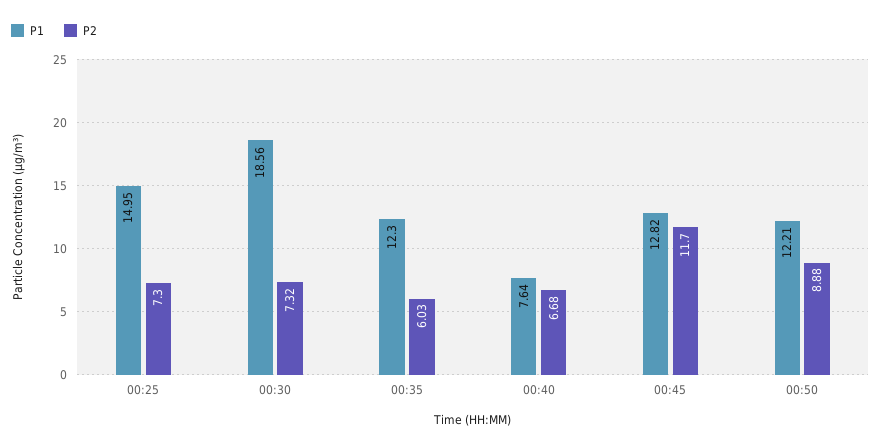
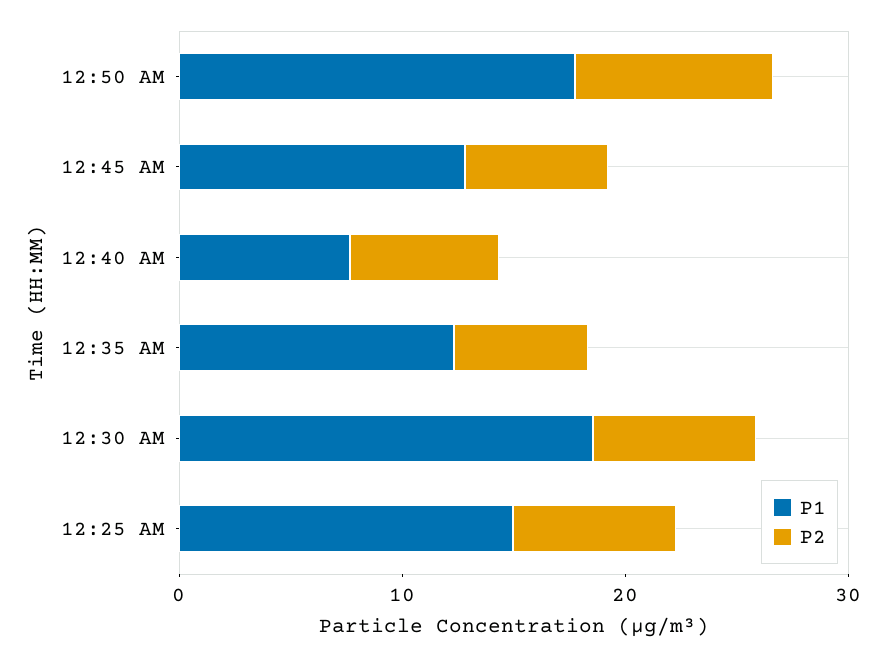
  {
    "P1": {
      "00:25": 14.95,
      "00:30": 18.56,
      "00:35": 12.3,
      "00:40": 7.64,
      "00:45": 12.82,
-     "00:50": 12.21
+     "00:50": 18
    },
    "P2": {
      "00:25": 7.3,
      "00:30": 7.32,
      "00:35": 6.03,
      "00:40": 6.68,
-     "00:45": 11.7,
+     "00:45": 6,
      "00:50": 8.88
    }
  }

